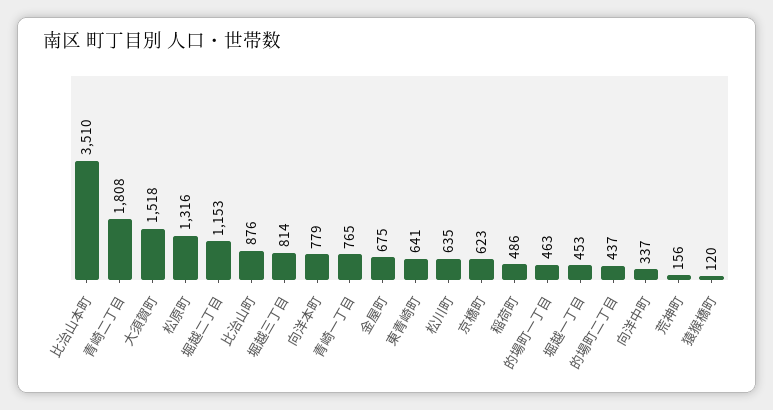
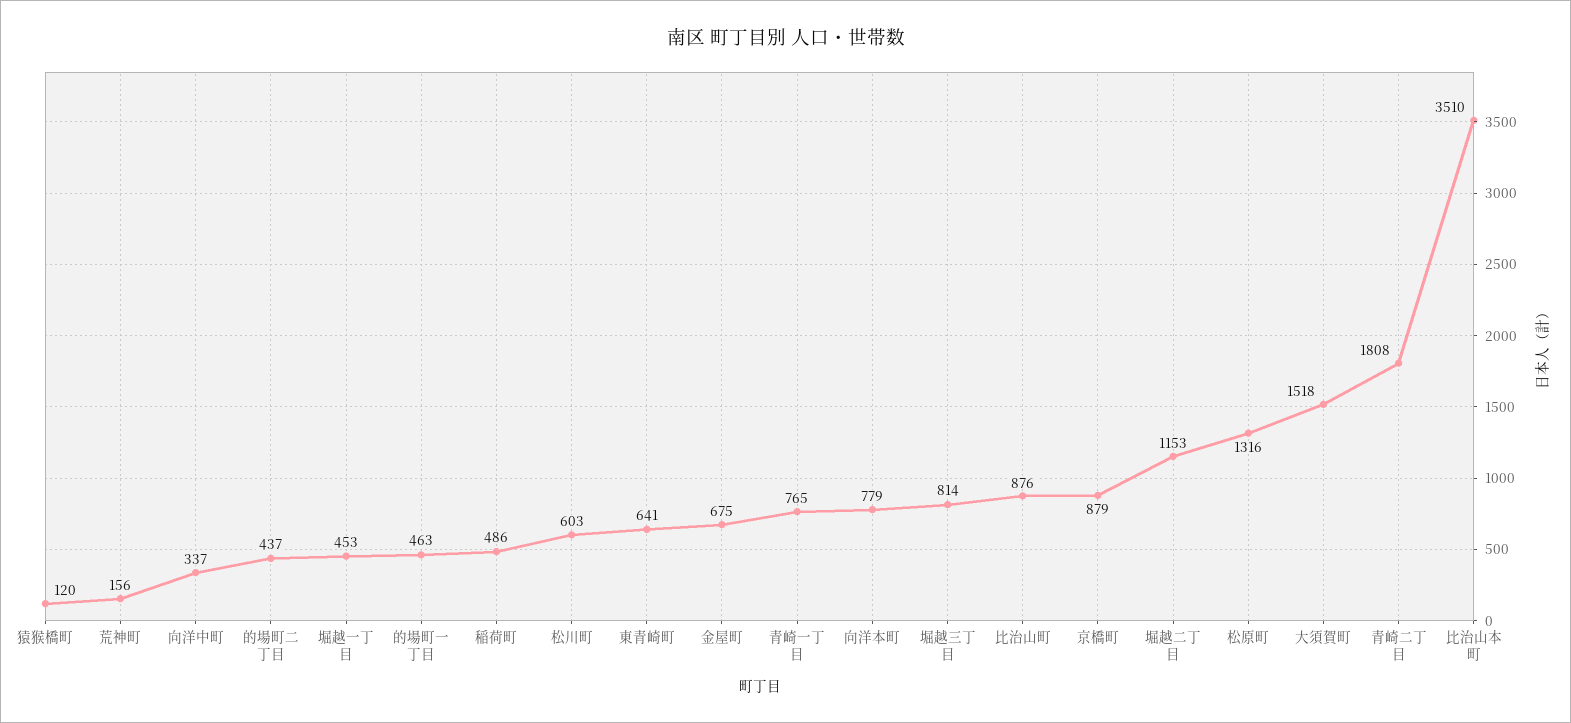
  {
    "比治山本町": 3510,
    "青崎二丁目": 1808,
    "大須賀町": 1518,
    "松原町": 1316,
    "堀越二丁目": 1153,
    "比治山町": 876,
    "堀越三丁目": 814,
    "向洋本町": 779,
    "青崎一丁目": 765,
    "金屋町": 675,
    "東青崎町": 641,
-   "松川町": 635,
+   "松川町": 603,
-   "京橋町": 623,
+   "京橋町": 879,
    "稲荷町": 486,
    "的場町一丁目": 463,
    "堀越一丁目": 453,
    "的場町二丁目": 437,
    "向洋中町": 337,
    "荒神町": 156,
    "猿猴橋町": 120
  }

